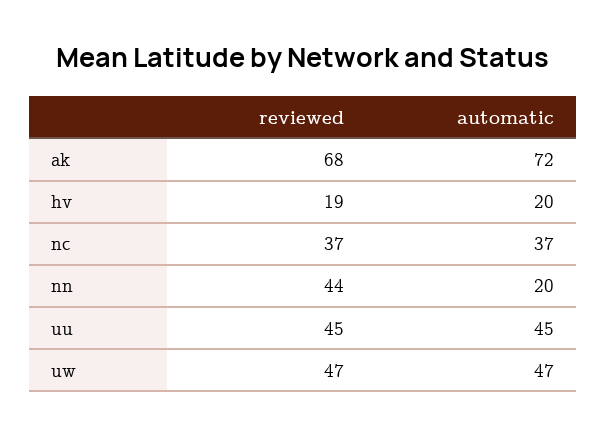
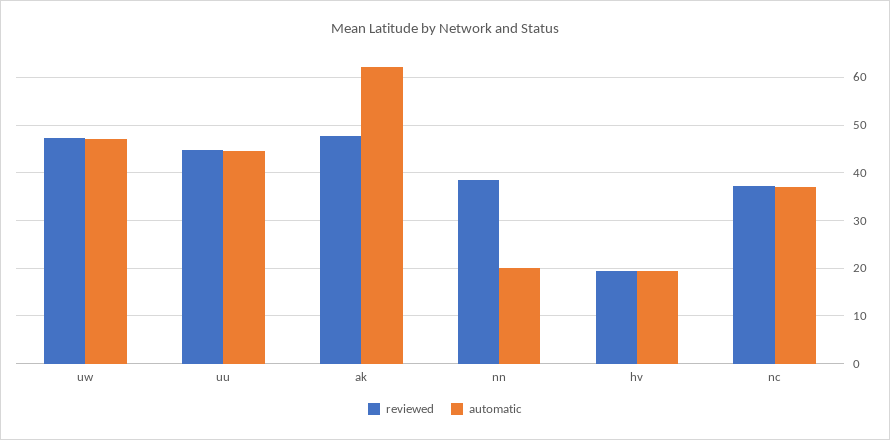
  {
    "reviewed": {
-     "ak": 68,
+     "ak": 48,
      "hv": 19,
      "nc": 37,
-     "nn": 44,
+     "nn": 38,
      "uu": 45,
      "uw": 47
    },
    "automatic": {
-     "ak": 72,
+     "ak": 62,
      "hv": 20,
      "nc": 37,
      "nn": 20,
      "uu": 45,
      "uw": 47
    }
  }

